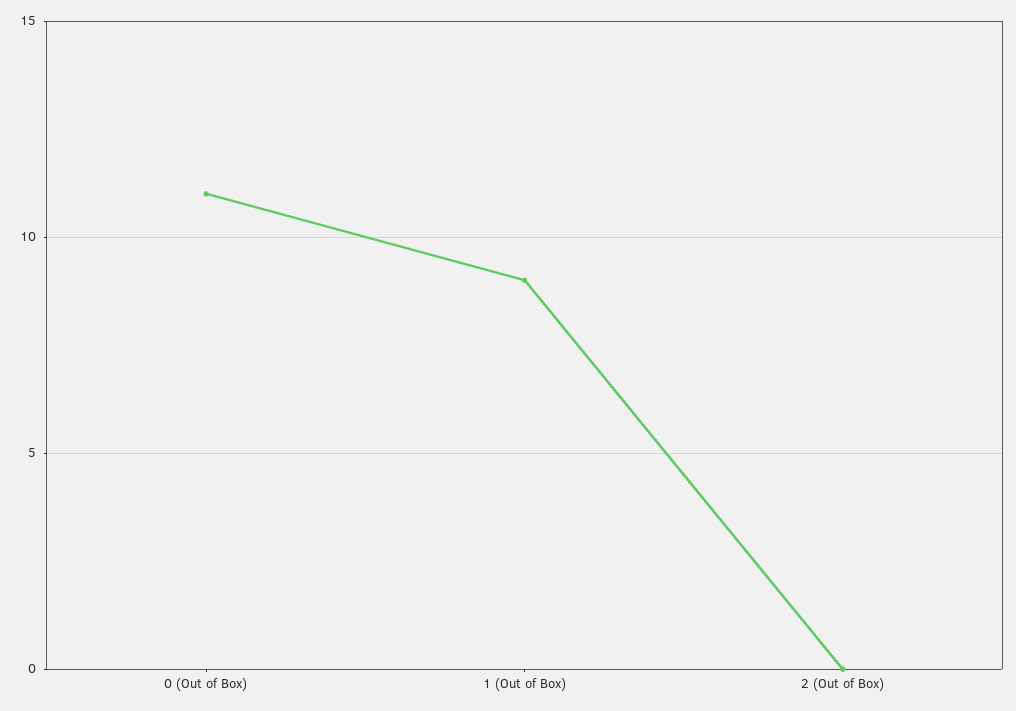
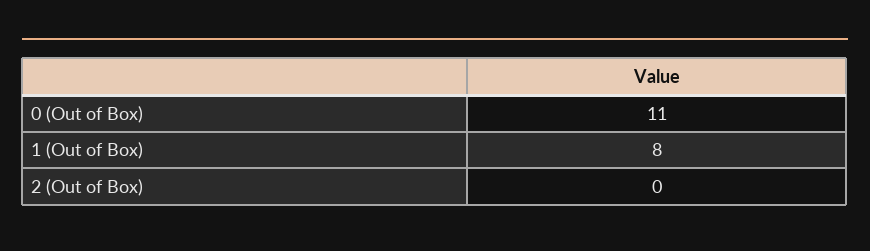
  {
    "0 (Out of Box)": 11,
-   "1 (Out of Box)": 9,
+   "1 (Out of Box)": 8,
    "2 (Out of Box)": 0
  }

